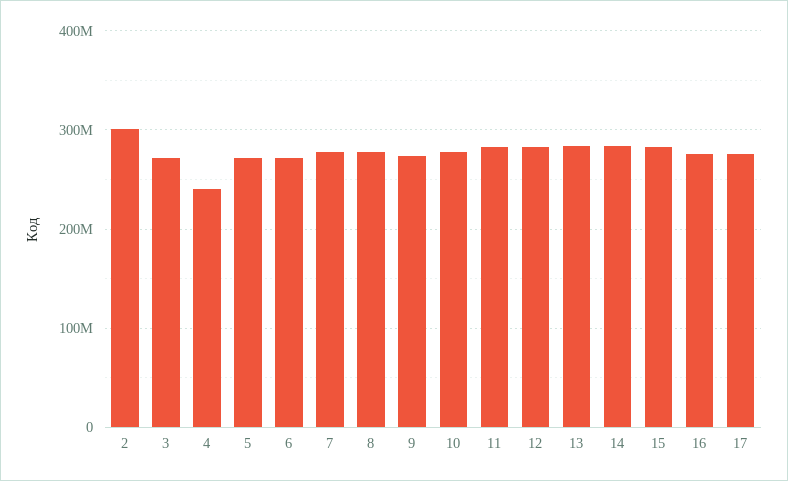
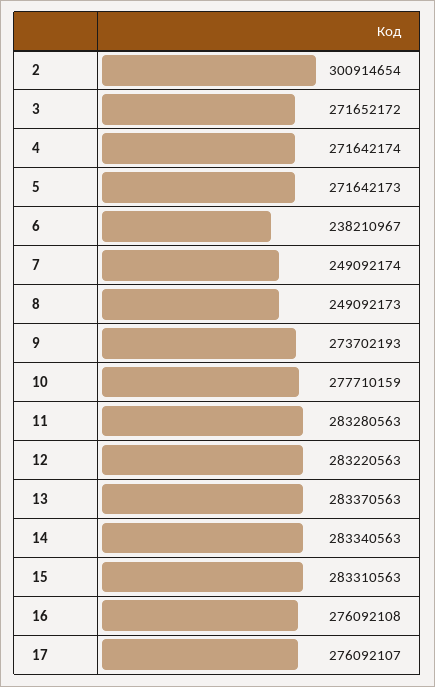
  {
    "2": 300914654,
    "3": 271652172,
-   "4": 240000000,
+   "4": 271642174,
    "5": 271642173,
-   "6": 270000000,
+   "6": 238210967,
-   "7": 280000000,
+   "7": 249092174,
-   "8": 280000000,
+   "8": 249092173,
    "9": 273702193,
    "10": 277710159,
    "11": 283280563,
    "12": 283220563,
    "13": 283370563,
    "14": 283340563,
    "15": 283310563,
    "16": 276092108,
    "17": 276092107
  }

